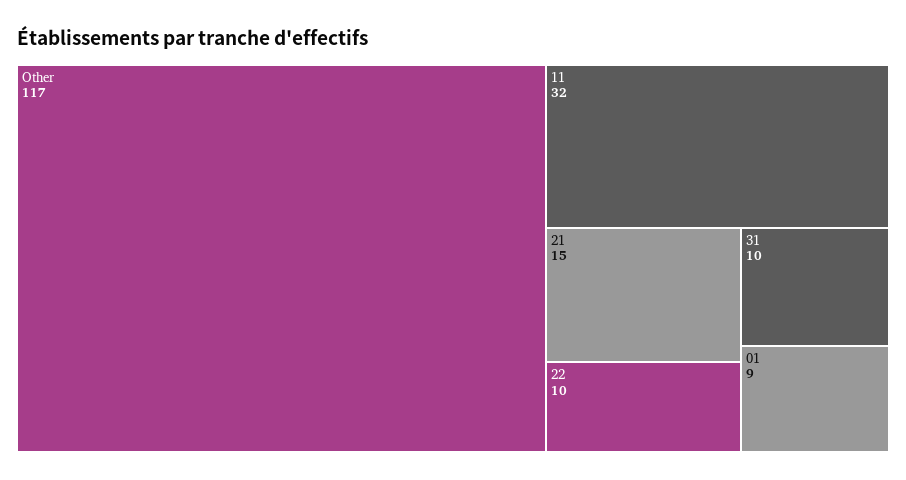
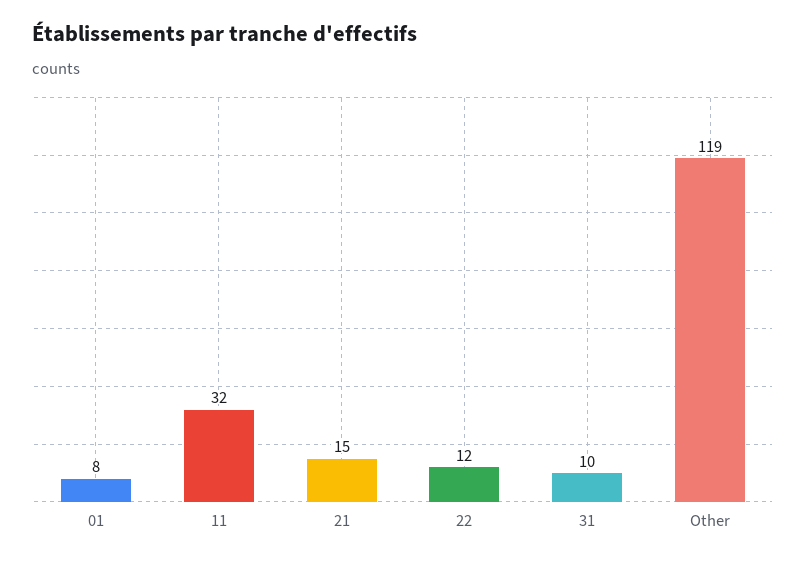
  {
-   "Other": 117,
+   "Other": 119,
    "11": 32,
    "21": 15,
-   "22": 10,
+   "22": 12,
    "31": 10,
-   "01": 9
+   "01": 8
  }

